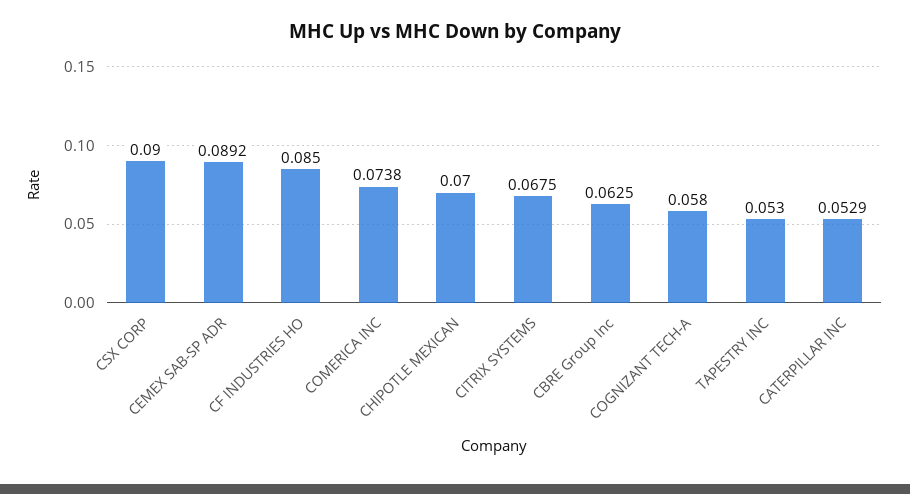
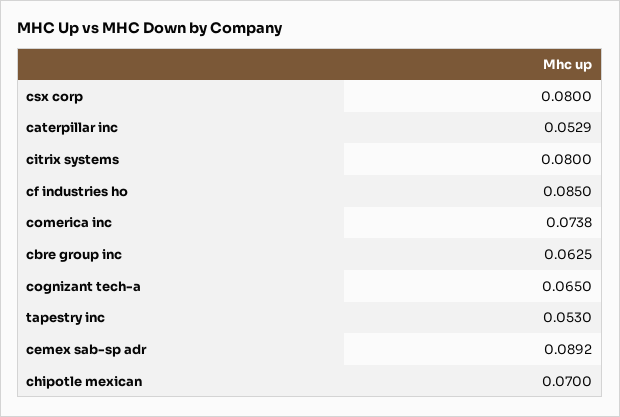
  {
-   "CSX CORP": 0.09,
+   "CSX CORP": 0.08,
    "CEMEX SAB-SP ADR": 0.0892,
    "CF INDUSTRIES HO": 0.085,
    "COMERICA INC": 0.0738,
    "CHIPOTLE MEXICAN": 0.07,
-   "CITRIX SYSTEMS": 0.0675,
+   "CITRIX SYSTEMS": 0.08,
    "CBRE Group Inc": 0.0625,
-   "COGNIZANT TECH-A": 0.058,
+   "COGNIZANT TECH-A": 0.065,
    "TAPESTRY INC": 0.053,
    "CATERPILLAR INC": 0.0529
  }

